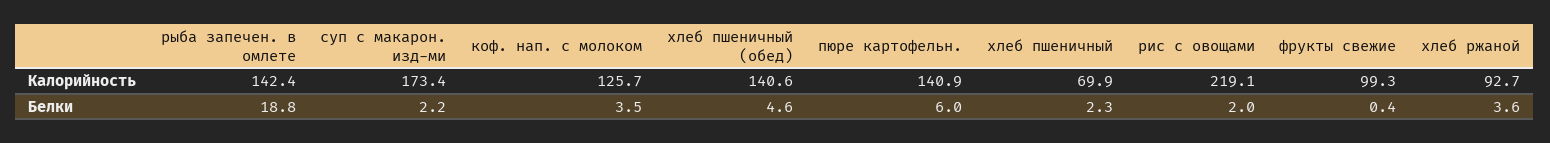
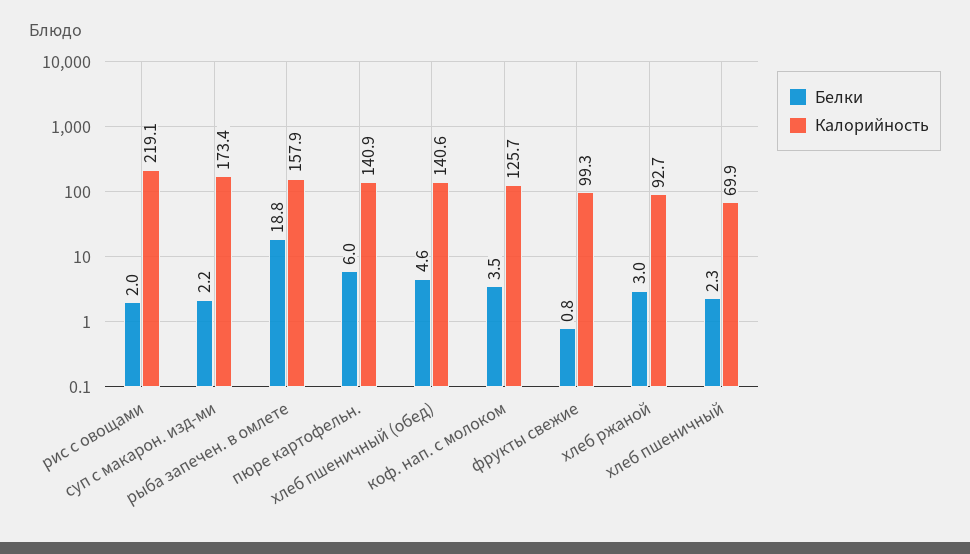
  {
    "Калорийность": {
-     "рыба запечен. в омлете": 142.4,
+     "рыба запечен. в омлете": 157.9,
      "суп с макарон. изд-ми": 173.4,
      "коф. нап. с молоком": 125.7,
      "хлеб пшеничный (обед)": 140.6,
      "пюре картофельн.": 140.9,
      "хлеб пшеничный": 69.9,
      "рис с овощами": 219.1,
      "фрукты свежие": 99.3,
      "хлеб ржаной": 92.7
    },
    "Белки": {
      "рыба запечен. в омлете": 18.8,
      "суп с макарон. изд-ми": 2.2,
      "коф. нап. с молоком": 3.5,
      "хлеб пшеничный (обед)": 4.6,
      "пюре картофельн.": 6,
      "хлеб пшеничный": 2.3,
      "рис с овощами": 2,
-     "фрукты свежие": 0.4,
+     "фрукты свежие": 0.8,
-     "хлеб ржаной": 3.6
+     "хлеб ржаной": 3
    }
  }

